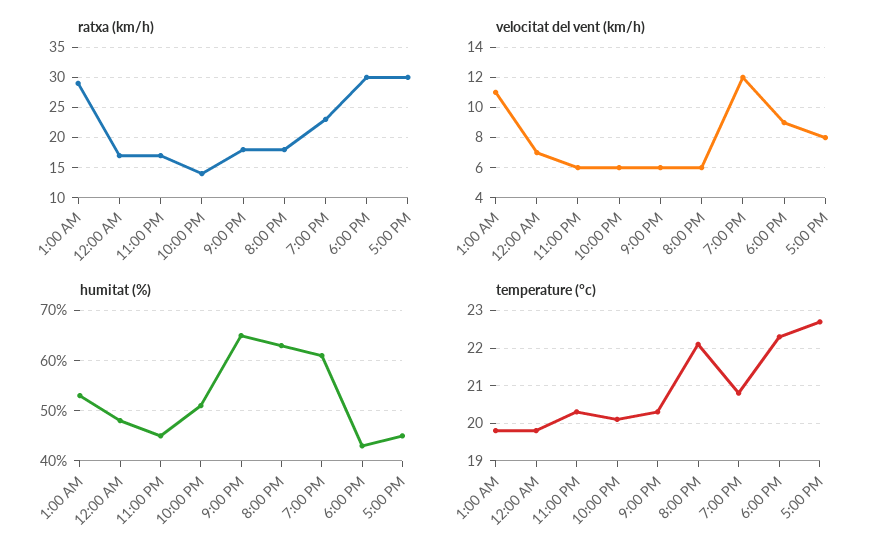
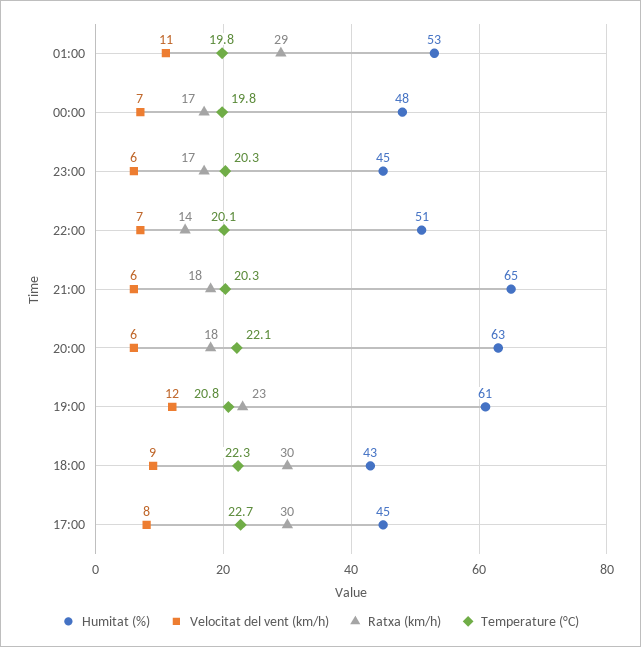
  {
    "ratxa (km/h)": {
      "1:00 AM": 29,
      "12:00 AM": 17,
      "11:00 PM": 17,
      "10:00 PM": 14,
      "9:00 PM": 18,
      "8:00 PM": 18,
      "7:00 PM": 23,
      "6:00 PM": 30,
      "5:00 PM": 30
    },
    "velocitat del vent (km/h)": {
      "1:00 AM": 11,
      "12:00 AM": 7,
      "11:00 PM": 6,
-     "10:00 PM": 6,
+     "10:00 PM": 7,
      "9:00 PM": 6,
      "8:00 PM": 6,
      "7:00 PM": 12,
      "6:00 PM": 9,
      "5:00 PM": 8
    },
    "humitat (%)": {
      "1:00 AM": 53,
      "12:00 AM": 48,
      "11:00 PM": 45,
      "10:00 PM": 51,
      "9:00 PM": 65,
      "8:00 PM": 63,
      "7:00 PM": 61,
      "6:00 PM": 43,
      "5:00 PM": 45
    },
    "temperature (°c)": {
      "1:00 AM": 19.8,
      "12:00 AM": 19.8,
      "11:00 PM": 20.3,
      "10:00 PM": 20.1,
      "9:00 PM": 20.3,
      "8:00 PM": 22.1,
      "7:00 PM": 20.8,
      "6:00 PM": 22.3,
      "5:00 PM": 22.7
    }
  }

